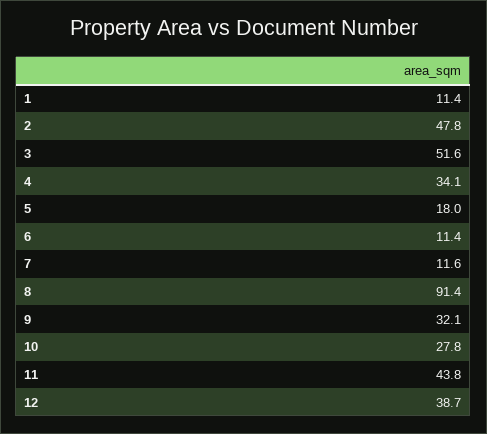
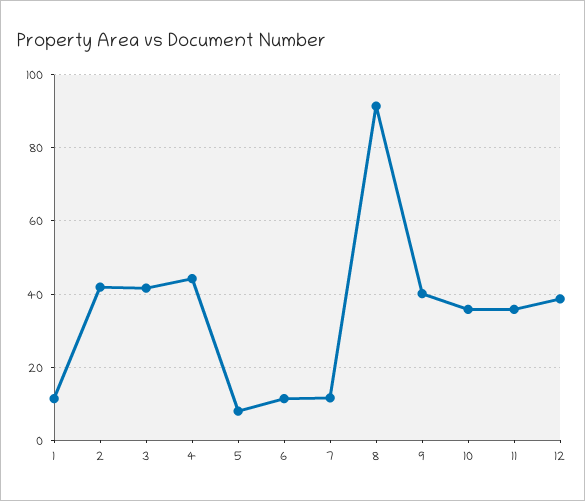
  {
    "1": 11.4,
-   "2": 47.8,
+   "2": 42,
-   "3": 51.6,
+   "3": 42,
-   "4": 34.1,
+   "4": 44,
-   "5": 18,
+   "5": 8,
    "6": 11.4,
    "7": 11.6,
    "8": 91.4,
-   "9": 32.1,
+   "9": 40,
-   "10": 27.8,
+   "10": 36,
-   "11": 43.8,
+   "11": 36,
    "12": 38.7
  }

